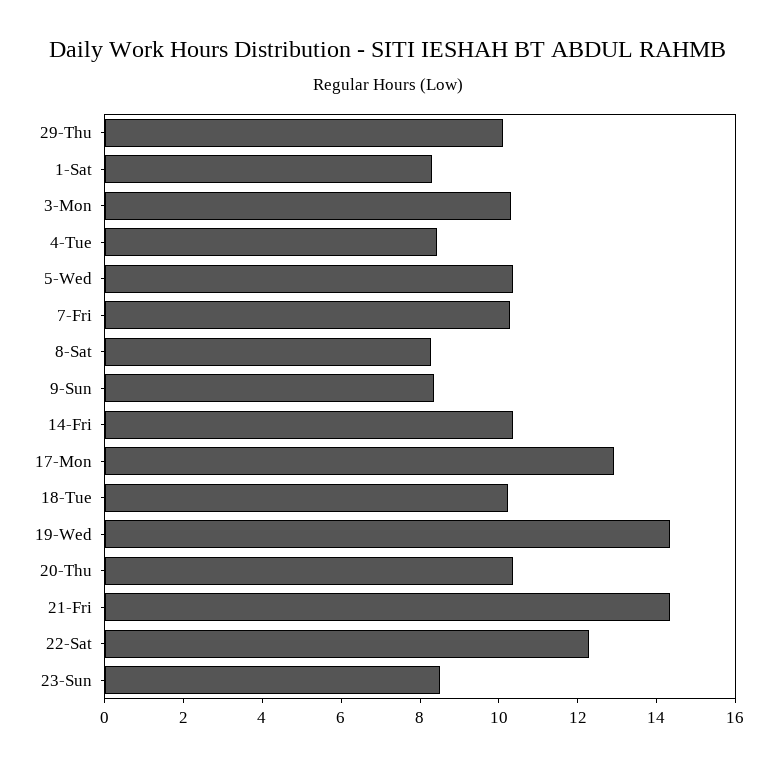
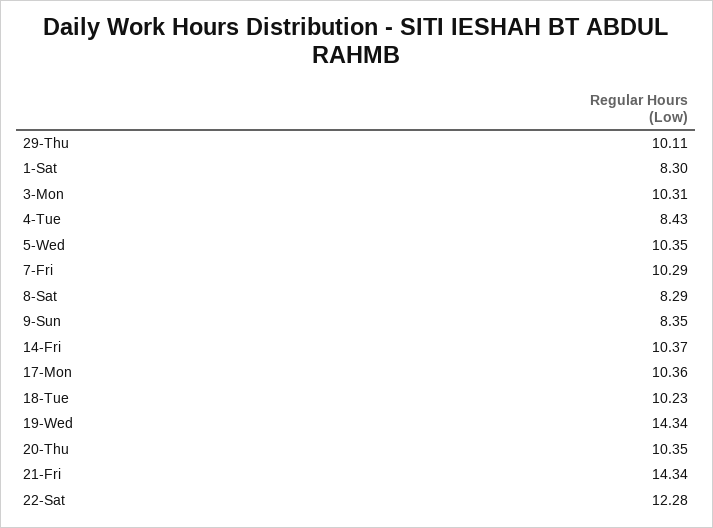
  {
    "29-Thu": 10.11,
    "1-Sat": 8.3,
    "3-Mon": 10.31,
    "4-Tue": 8.43,
    "5-Wed": 10.35,
    "7-Fri": 10.29,
    "8-Sat": 8.29,
    "9-Sun": 8.35,
    "14-Fri": 10.37,
-   "17-Mon": 13,
+   "17-Mon": 10.36,
    "18-Tue": 10.23,
    "19-Wed": 14.34,
    "20-Thu": 10.35,
    "21-Fri": 14.34,
-   "22-Sat": 12.28,
+   "22-Sat": 12.28
-   "23-Sun": 8.5
  }

